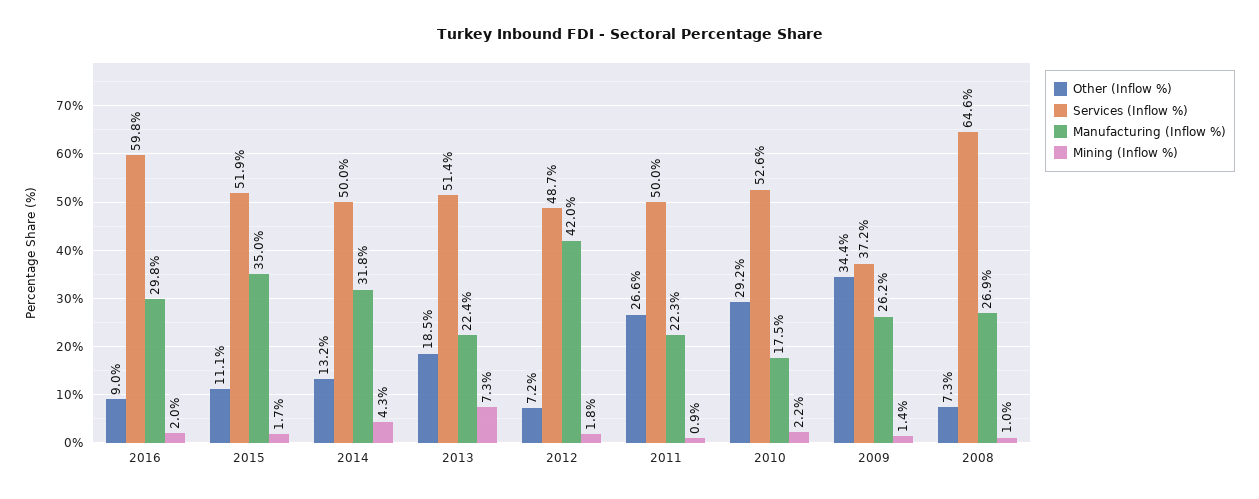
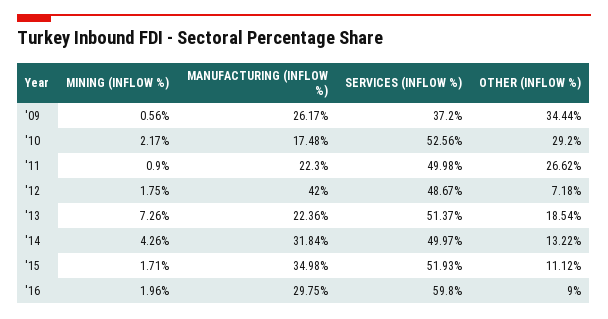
  {
    "Other (Inflow %)": {
      "2016": 9,
      "2015": 11.12,
      "2014": 13.22,
      "2013": 18.54,
      "2012": 7.18,
      "2011": 26.62,
      "2010": 29.2,
-     "2009": 34.44,
+     "2009": 34.44
-     "2008": 7.3
    },
    "Services (Inflow %)": {
      "2016": 59.8,
      "2015": 51.93,
      "2014": 49.97,
      "2013": 51.37,
      "2012": 48.67,
      "2011": 49.98,
      "2010": 52.56,
-     "2009": 37.2,
+     "2009": 37.2
-     "2008": 64.6
    },
    "Manufacturing (Inflow %)": {
      "2016": 29.75,
      "2015": 34.98,
      "2014": 31.84,
      "2013": 22.36,
      "2012": 42,
      "2011": 22.3,
      "2010": 17.48,
-     "2009": 26.17,
+     "2009": 26.17
-     "2008": 26.9
    },
    "Mining (Inflow %)": {
      "2016": 1.96,
      "2015": 1.71,
      "2014": 4.26,
      "2013": 7.26,
      "2012": 1.75,
      "2011": 0.9,
      "2010": 2.17,
-     "2009": 1.4,
+     "2009": 0.56
-     "2008": 1
    }
  }

